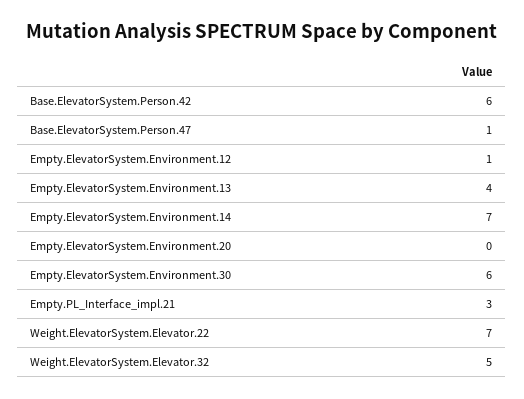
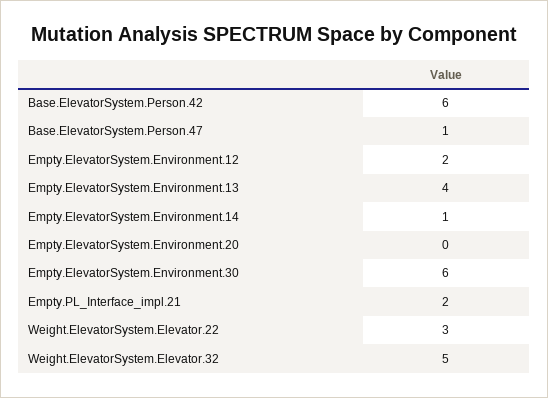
  {
    "Base.ElevatorSystem.Person.42": 6,
    "Base.ElevatorSystem.Person.47": 1,
-   "Empty.ElevatorSystem.Environment.12": 1,
+   "Empty.ElevatorSystem.Environment.12": 2,
    "Empty.ElevatorSystem.Environment.13": 4,
-   "Empty.ElevatorSystem.Environment.14": 7,
+   "Empty.ElevatorSystem.Environment.14": 1,
    "Empty.ElevatorSystem.Environment.20": 0,
    "Empty.ElevatorSystem.Environment.30": 6,
-   "Empty.PL_Interface_impl.21": 3,
+   "Empty.PL_Interface_impl.21": 2,
-   "Weight.ElevatorSystem.Elevator.22": 7,
+   "Weight.ElevatorSystem.Elevator.22": 3,
    "Weight.ElevatorSystem.Elevator.32": 5
  }

